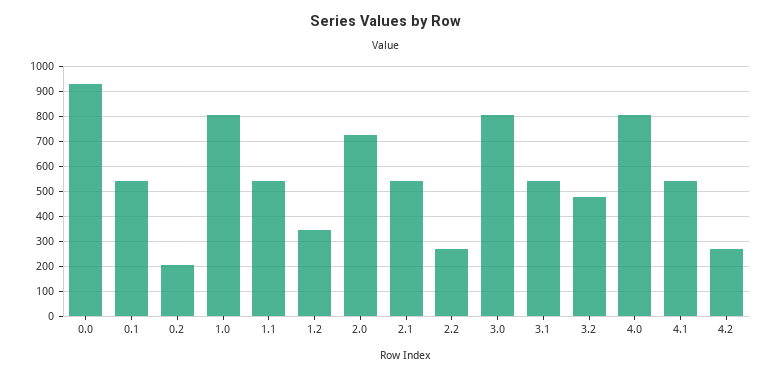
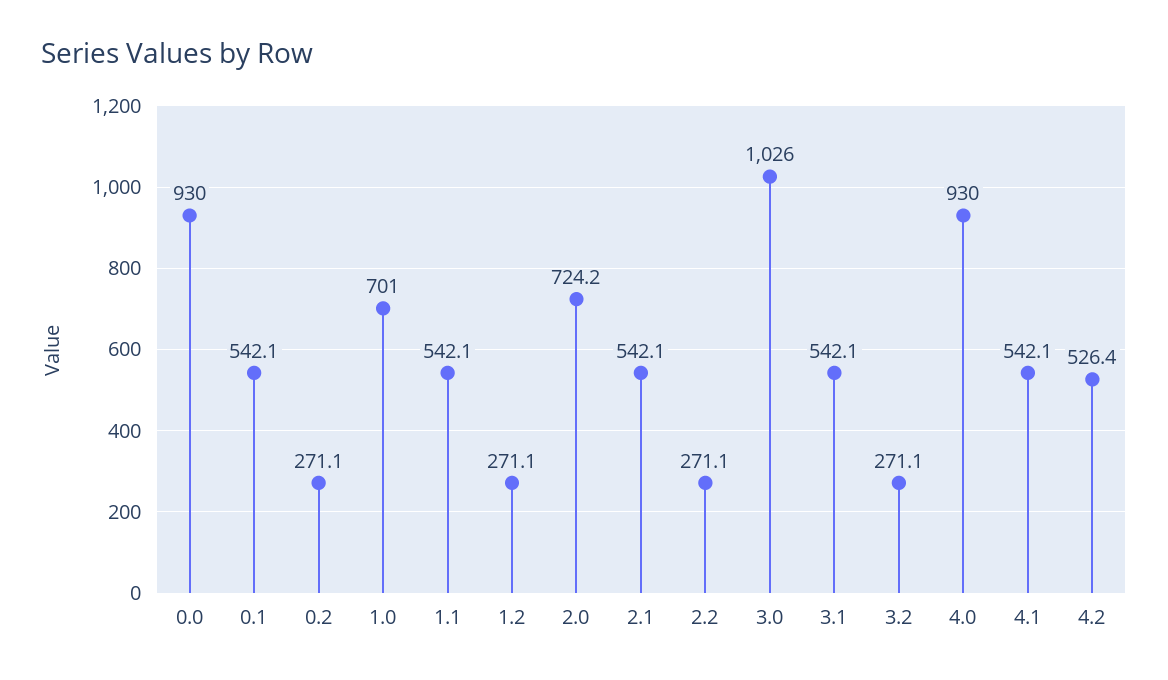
  {
    "0.0": 930,
    "0.1": 542.1,
-   "0.2": 200,
+   "0.2": 271.1,
-   "1.0": 800,
+   "1.0": 701,
    "1.1": 542.1,
-   "1.2": 350,
+   "1.2": 271.1,
    "2.0": 724.2,
    "2.1": 542.1,
    "2.2": 271.1,
-   "3.0": 800,
+   "3.0": 1026,
    "3.1": 542.1,
-   "3.2": 475,
+   "3.2": 271.1,
-   "4.0": 800,
+   "4.0": 930,
    "4.1": 542.1,
-   "4.2": 275
+   "4.2": 526.4
  }

